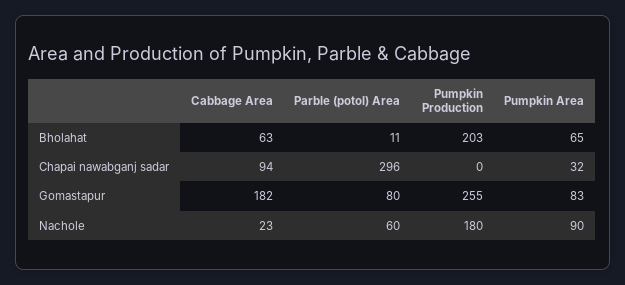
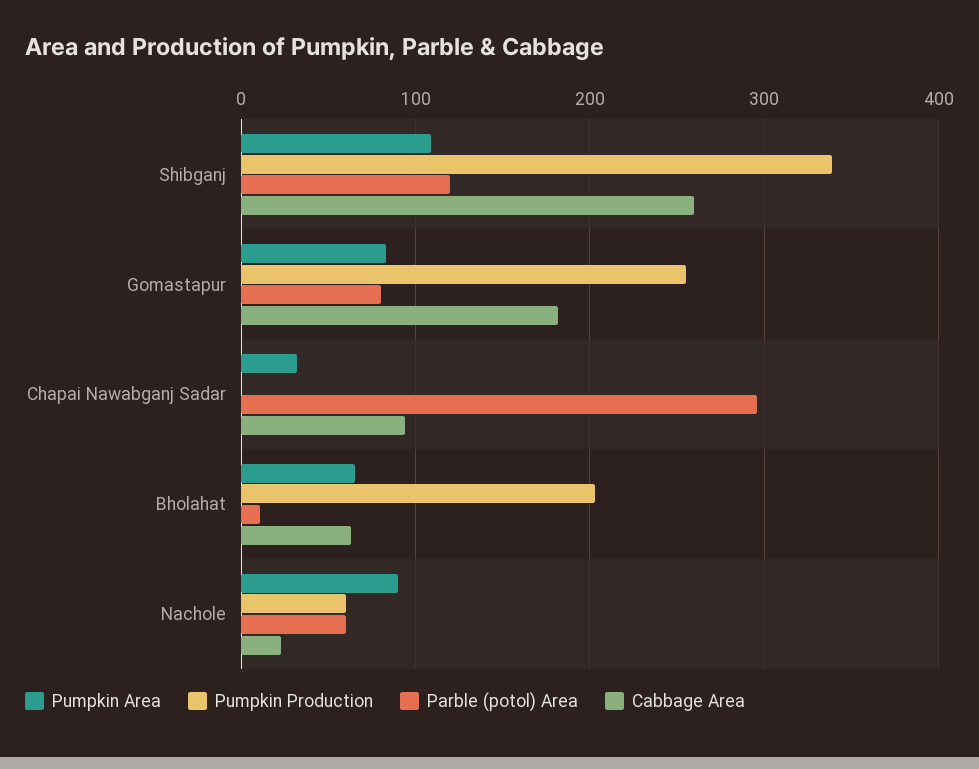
  {
    "Cabbage Area": {
      "Bholahat": 63,
      "Chapai nawabganj sadar": 94,
      "Gomastapur": 182,
-     "Nachole": 23
+     "Nachole": 23,
+     "Shibganj": 260
    },
    "Parble (potol) Area": {
      "Bholahat": 11,
      "Chapai nawabganj sadar": 296,
      "Gomastapur": 80,
-     "Nachole": 60
+     "Nachole": 60,
+     "Shibganj": 120
    },
    "Pumpkin Production": {
      "Bholahat": 203,
      "Chapai nawabganj sadar": 0,
      "Gomastapur": 255,
-     "Nachole": 180
+     "Nachole": 60,
+     "Shibganj": 340
    },
    "Pumpkin Area": {
      "Bholahat": 65,
      "Chapai nawabganj sadar": 32,
      "Gomastapur": 83,
-     "Nachole": 90
+     "Nachole": 90,
+     "Shibganj": 110
    }
  }

